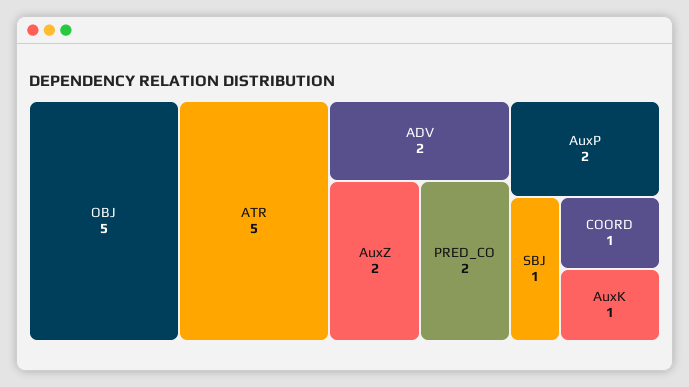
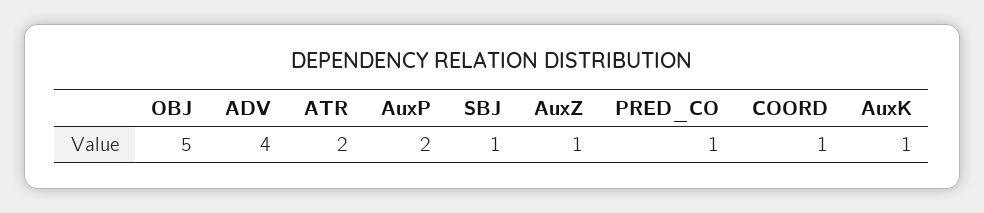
  {
    "OBJ": 5,
-   "ATR": 5,
+   "ATR": 2,
-   "ADV": 2,
+   "ADV": 4,
-   "AuxZ": 2,
+   "AuxZ": 1,
-   "PRED_CO": 2,
+   "PRED_CO": 1,
    "AuxP": 2,
    "SBJ": 1,
    "COORD": 1,
    "AuxK": 1
  }

